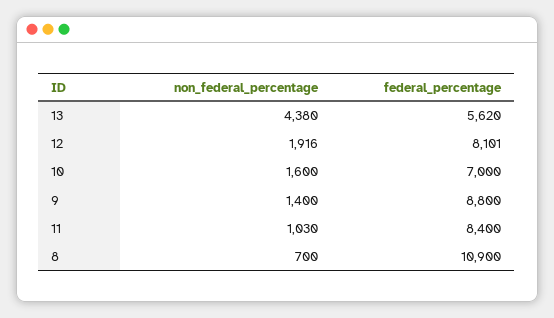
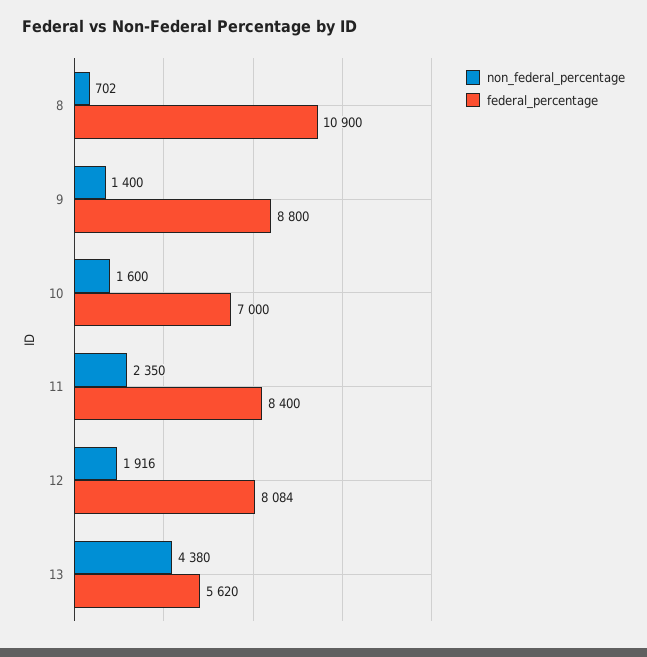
  {
    "non_federal_percentage": {
      "13": 4380,
      "12": 1916,
      "10": 1600,
      "9": 1400,
-     "11": 1030,
+     "11": 2350,
-     "8": 700
+     "8": 702
    },
    "federal_percentage": {
      "13": 5620,
-     "12": 8101,
+     "12": 8084,
      "10": 7000,
      "9": 8800,
      "11": 8400,
      "8": 10900
    }
  }

